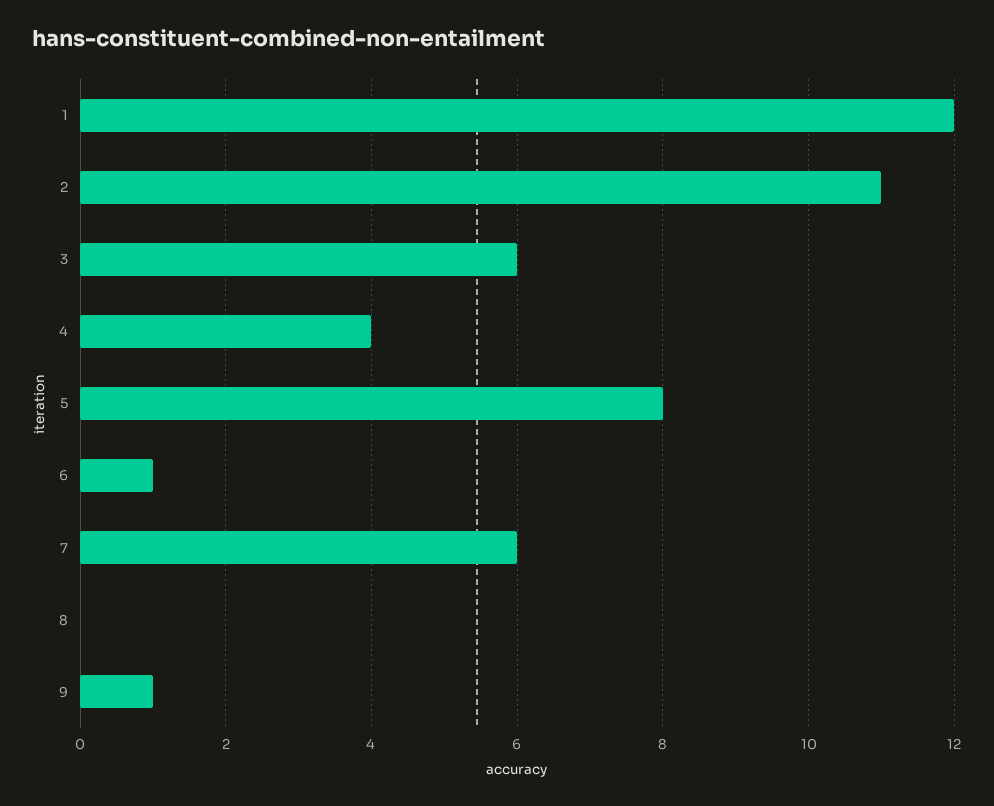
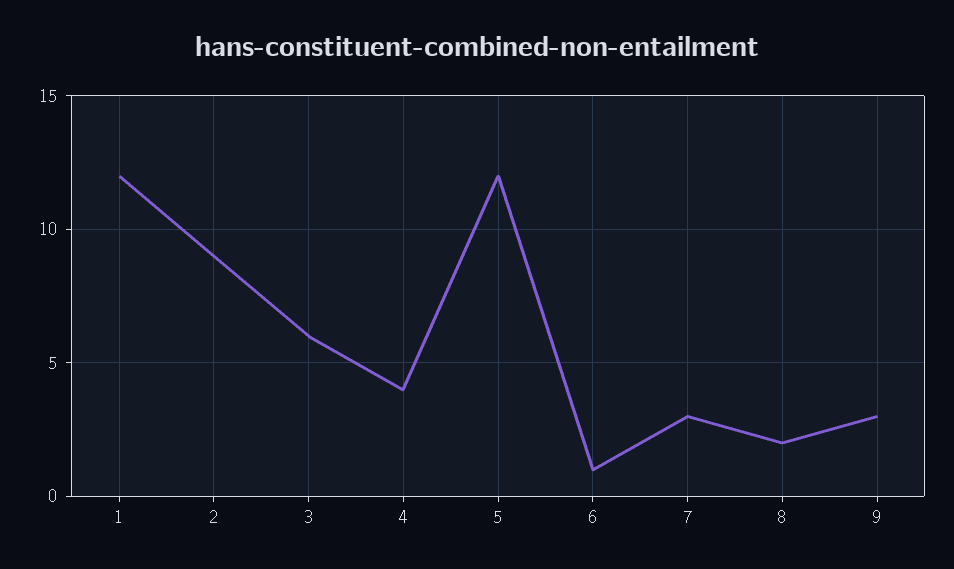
  {
    "1": 12,
-   "2": 11,
+   "2": 9,
    "3": 6,
    "4": 4,
-   "5": 8,
+   "5": 12,
    "6": 1,
-   "7": 6,
+   "7": 3,
-   "8": 0,
+   "8": 2,
-   "9": 1
+   "9": 3
  }

